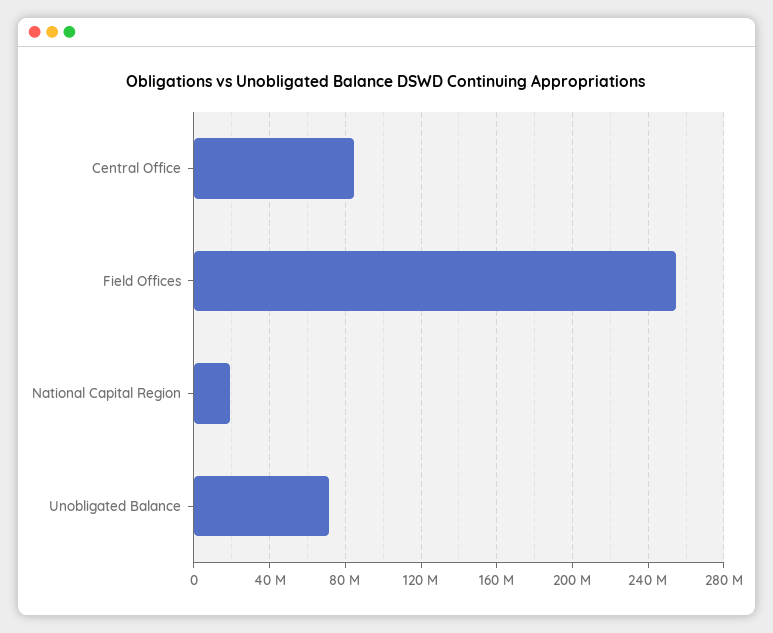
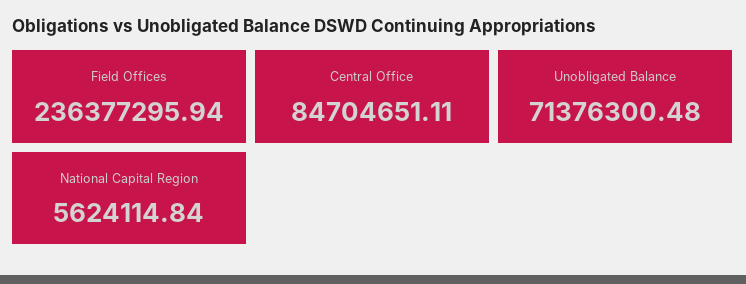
  {
    "Central Office": 84704651.11,
-   "Field Offices": 255000000,
+   "Field Offices": 236377295.94,
-   "National Capital Region": 20000000,
+   "National Capital Region": 5624114.84,
    "Unobligated Balance": 71376300.48
  }

